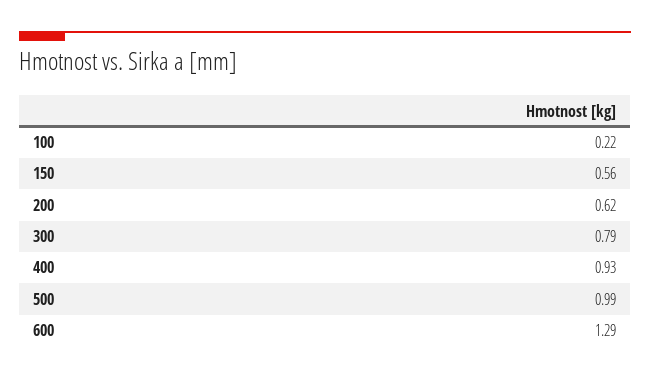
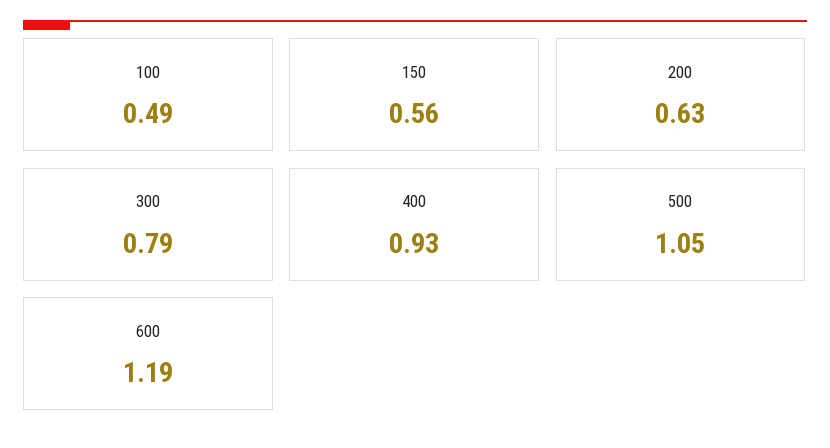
  {
-   "100": 0.22,
+   "100": 0.49,
    "150": 0.56,
-   "200": 0.62,
+   "200": 0.63,
    "300": 0.79,
    "400": 0.93,
-   "500": 0.99,
+   "500": 1.05,
-   "600": 1.29
+   "600": 1.19
  }

